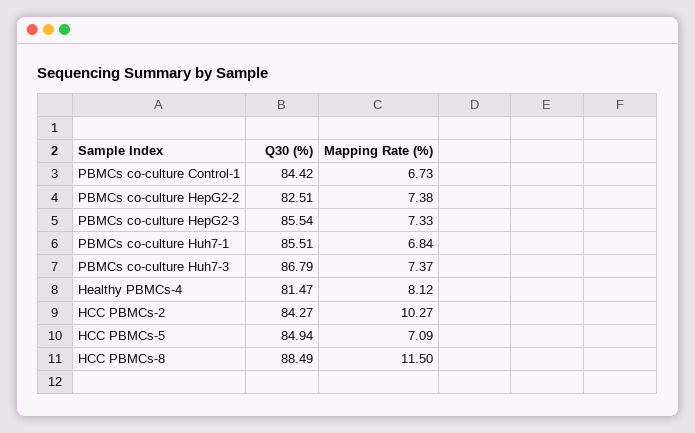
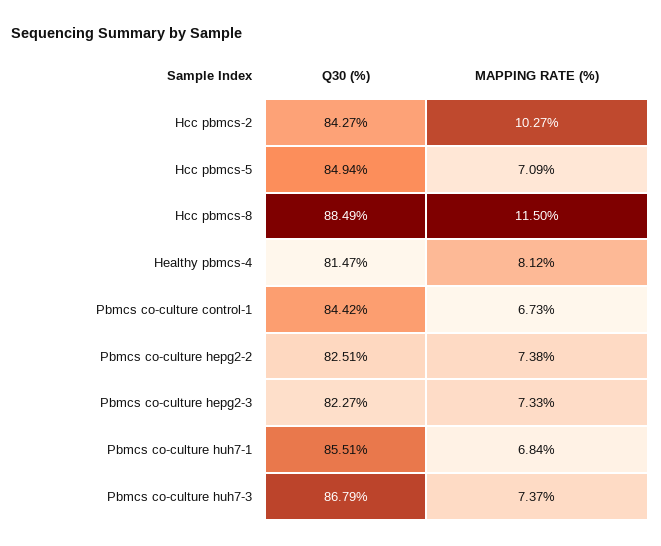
  {
    "Q30 (%)": {
      "PBMCs co-culture Control-1": 84.42,
      "PBMCs co-culture HepG2-2": 82.51,
-     "PBMCs co-culture HepG2-3": 85.54,
+     "PBMCs co-culture HepG2-3": 82.27,
      "PBMCs co-culture Huh7-1": 85.51,
      "PBMCs co-culture Huh7-3": 86.79,
      "Healthy PBMCs-4": 81.47,
      "HCC PBMCs-2": 84.27,
      "HCC PBMCs-5": 84.94,
      "HCC PBMCs-8": 88.49
    },
    "Mapping Rate (%)": {
      "PBMCs co-culture Control-1": 6.73,
      "PBMCs co-culture HepG2-2": 7.38,
      "PBMCs co-culture HepG2-3": 7.33,
      "PBMCs co-culture Huh7-1": 6.84,
      "PBMCs co-culture Huh7-3": 7.37,
      "Healthy PBMCs-4": 8.12,
      "HCC PBMCs-2": 10.27,
      "HCC PBMCs-5": 7.09,
      "HCC PBMCs-8": 11.5
    }
  }

